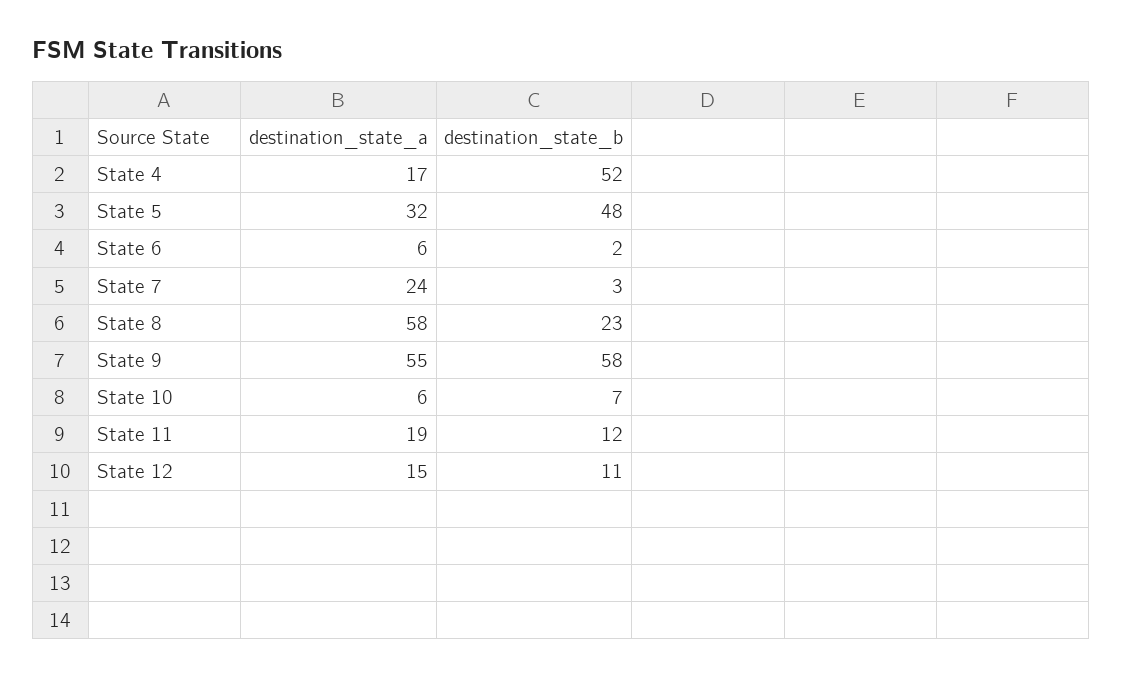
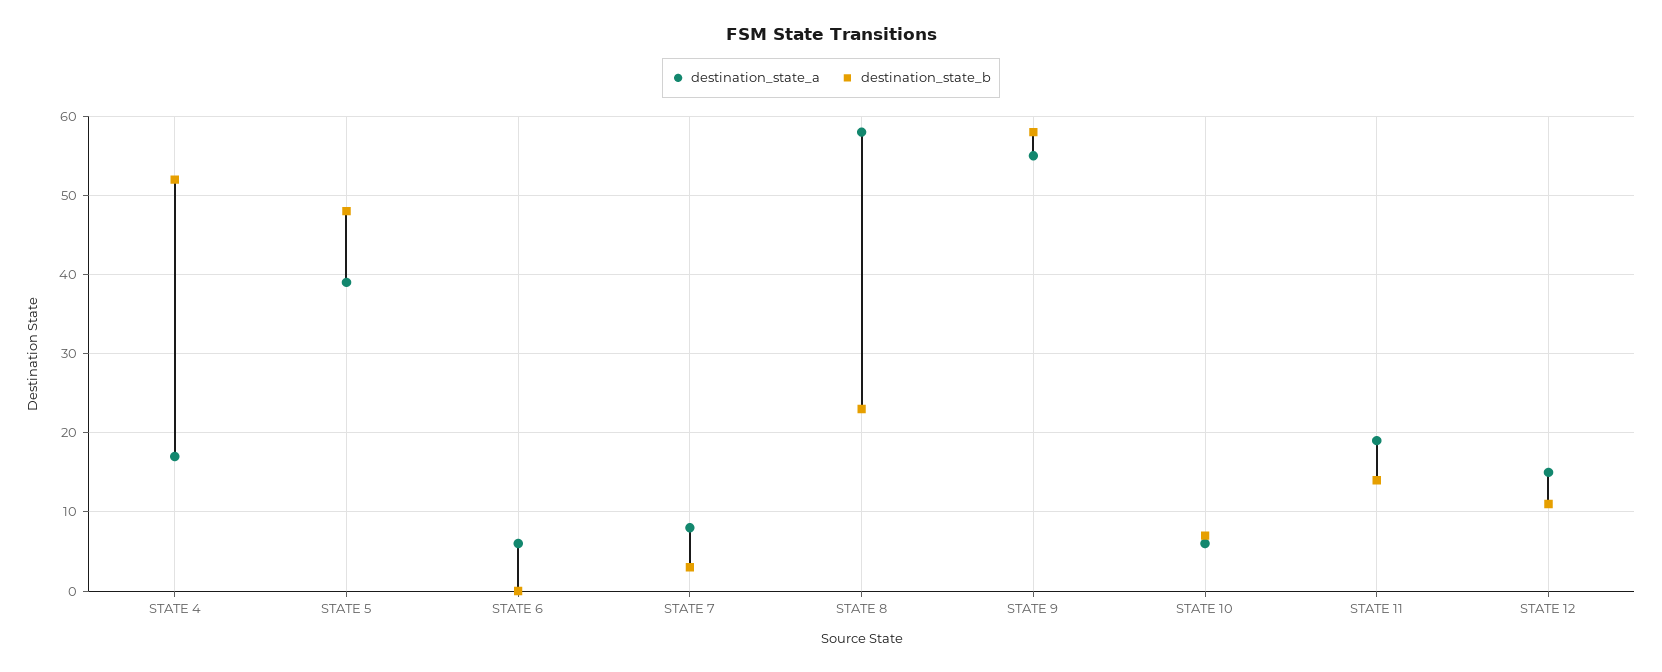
  {
    "destination_state_a": {
      "State 4": 17,
-     "State 5": 32,
+     "State 5": 39,
      "State 6": 6,
-     "State 7": 24,
+     "State 7": 8,
      "State 8": 58,
      "State 9": 55,
      "State 10": 6,
      "State 11": 19,
      "State 12": 15
    },
    "destination_state_b": {
      "State 4": 52,
      "State 5": 48,
-     "State 6": 2,
+     "State 6": 0,
      "State 7": 3,
      "State 8": 23,
      "State 9": 58,
      "State 10": 7,
-     "State 11": 12,
+     "State 11": 14,
      "State 12": 11
    }
  }

